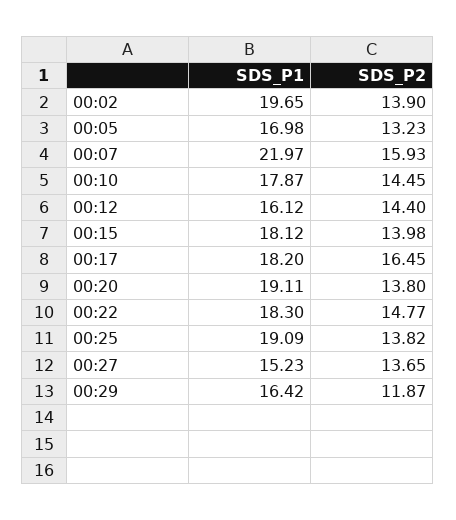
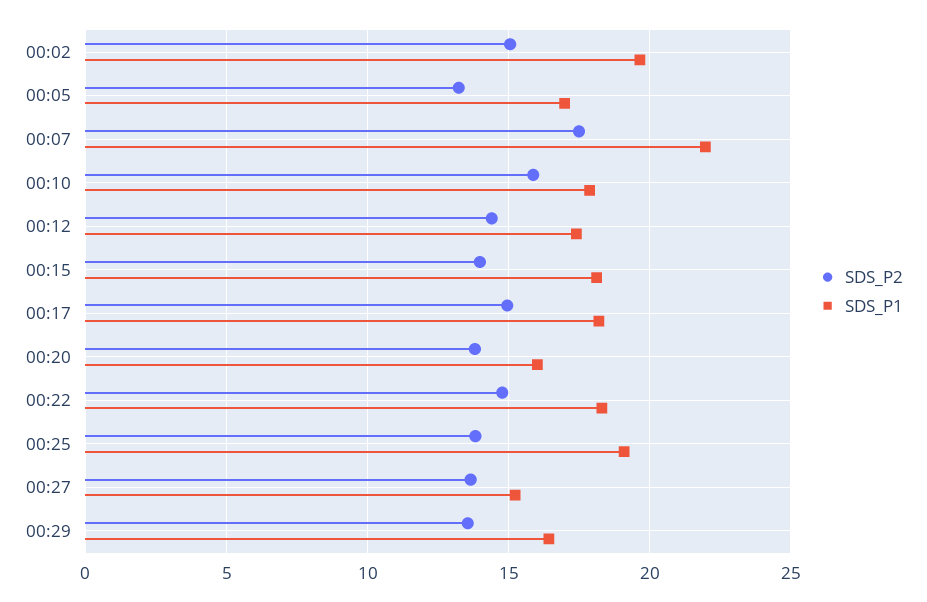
  {
    "SDS_P1": {
      "00:02": 19.65,
      "00:05": 16.98,
      "00:07": 21.97,
      "00:10": 17.87,
-     "00:12": 16.12,
+     "00:12": 17.5,
      "00:15": 18.12,
      "00:17": 18.2,
-     "00:20": 19.11,
+     "00:20": 16,
      "00:22": 18.3,
      "00:25": 19.09,
      "00:27": 15.23,
      "00:29": 16.42
    },
    "SDS_P2": {
-     "00:02": 13.9,
+     "00:02": 15,
      "00:05": 13.23,
-     "00:07": 15.93,
+     "00:07": 17.5,
-     "00:10": 14.45,
+     "00:10": 16,
      "00:12": 14.4,
      "00:15": 13.98,
-     "00:17": 16.45,
+     "00:17": 15,
      "00:20": 13.8,
      "00:22": 14.77,
      "00:25": 13.82,
      "00:27": 13.65,
-     "00:29": 11.87
+     "00:29": 13.5
    }
  }

